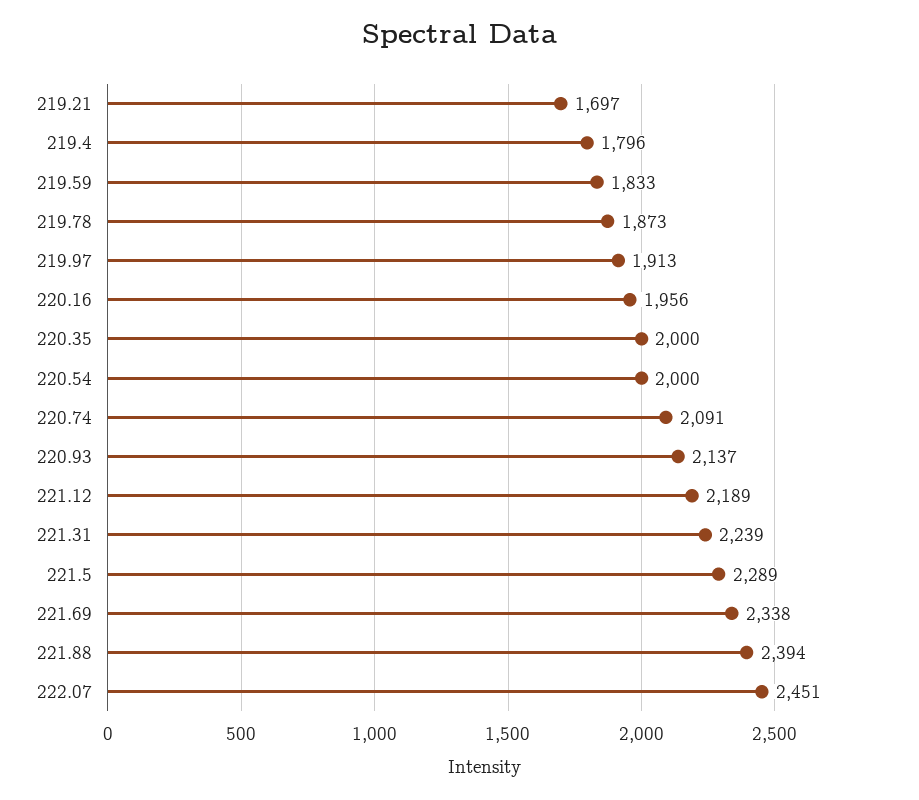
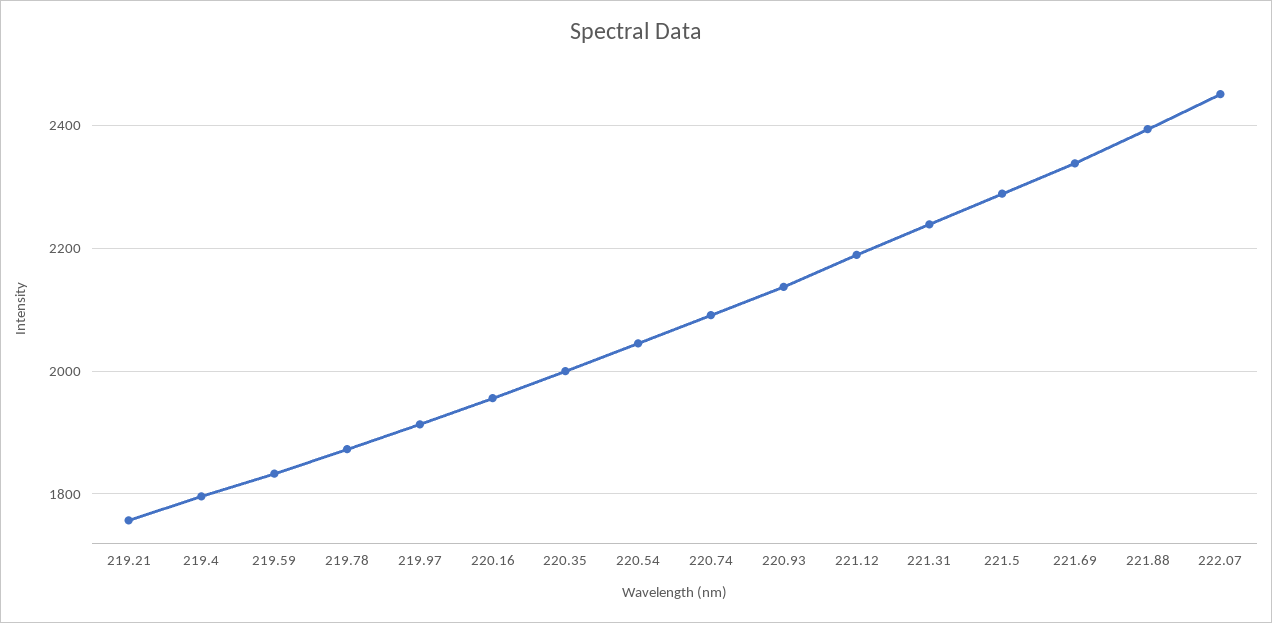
  {
-   "219.21": 1697,
+   "219.21": 1760,
    "219.4": 1796,
    "219.59": 1833,
    "219.78": 1873,
    "219.97": 1913,
    "220.16": 1956,
    "220.35": 2000,
-   "220.54": 2000,
+   "220.54": 2040,
    "220.74": 2091,
    "220.93": 2137,
    "221.12": 2189,
    "221.31": 2239,
    "221.5": 2289,
    "221.69": 2338,
    "221.88": 2394,
    "222.07": 2451
  }

